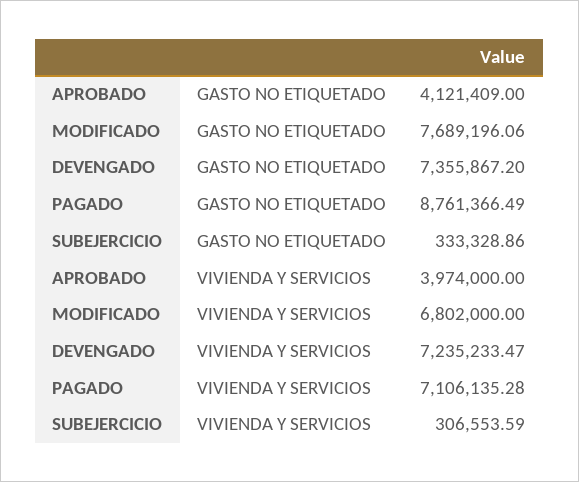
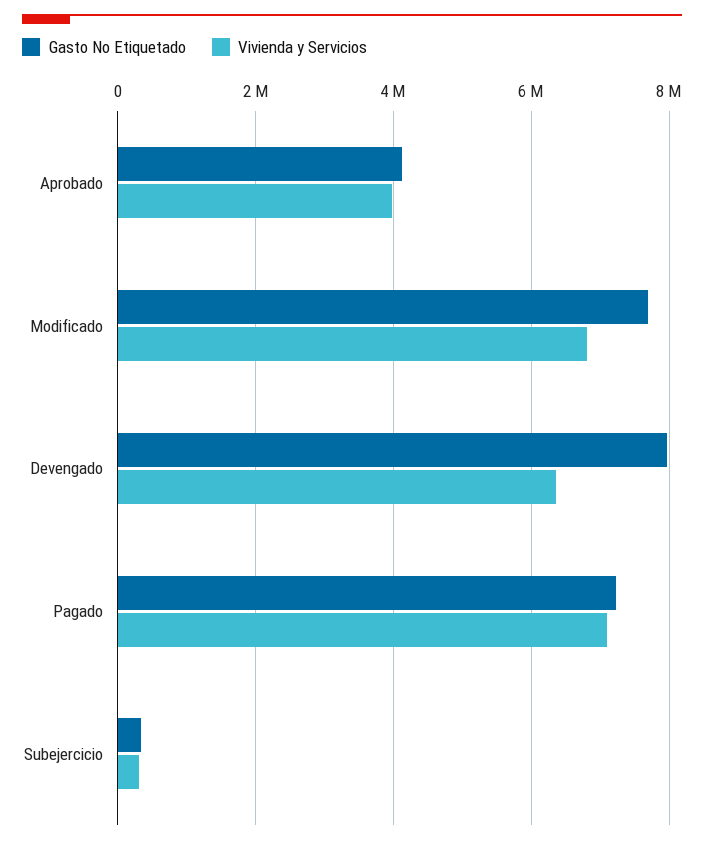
  {
    "GASTO NO ETIQUETADO": {
      "APROBADO": 4121409,
      "MODIFICADO": 7689196.06,
-     "DEVENGADO": 7355867.2,
+     "DEVENGADO": 8000000,
-     "PAGADO": 8761366.49,
+     "PAGADO": 7200000,
      "SUBEJERCICIO": 333328.86
    },
    "VIVIENDA Y SERVICIOS": {
      "APROBADO": 3974000,
      "MODIFICADO": 6802000,
-     "DEVENGADO": 7235233.47,
+     "DEVENGADO": 6400000,
      "PAGADO": 7106135.28,
      "SUBEJERCICIO": 306553.59
    }
  }

